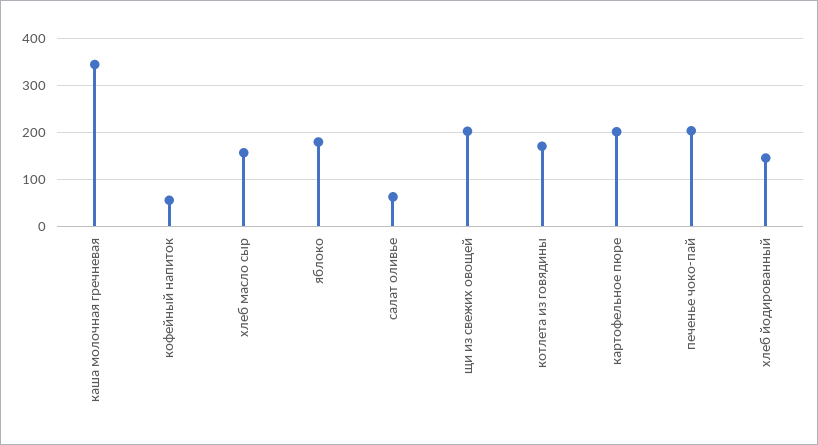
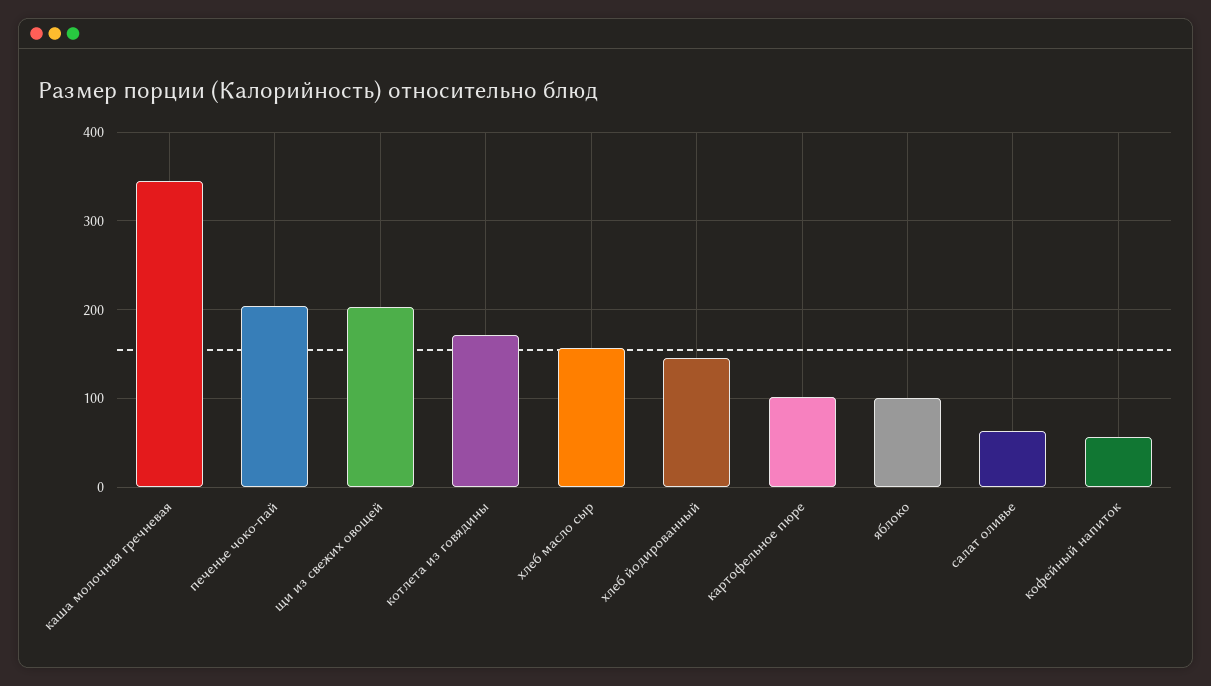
  {
    "каша молочная гречневая": 350,
    "кофейный напиток": 60,
    "хлеб масло сыр": 160,
-   "яблоко": 180,
+   "яблоко": 100,
    "салат оливье": 60,
    "щи из свежих овощей": 200,
    "котлета из говядины": 170,
-   "картофельное пюре": 200,
+   "картофельное пюре": 100,
    "печенье чоко-пай": 200,
    "хлеб йодированный": 150
  }

